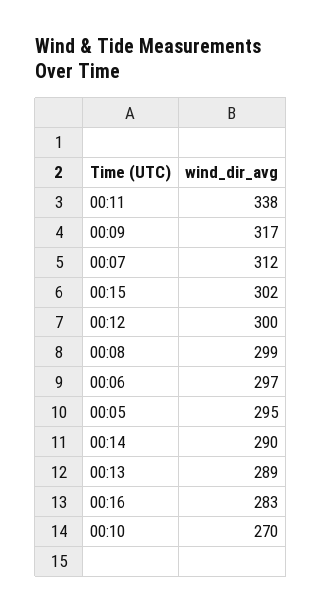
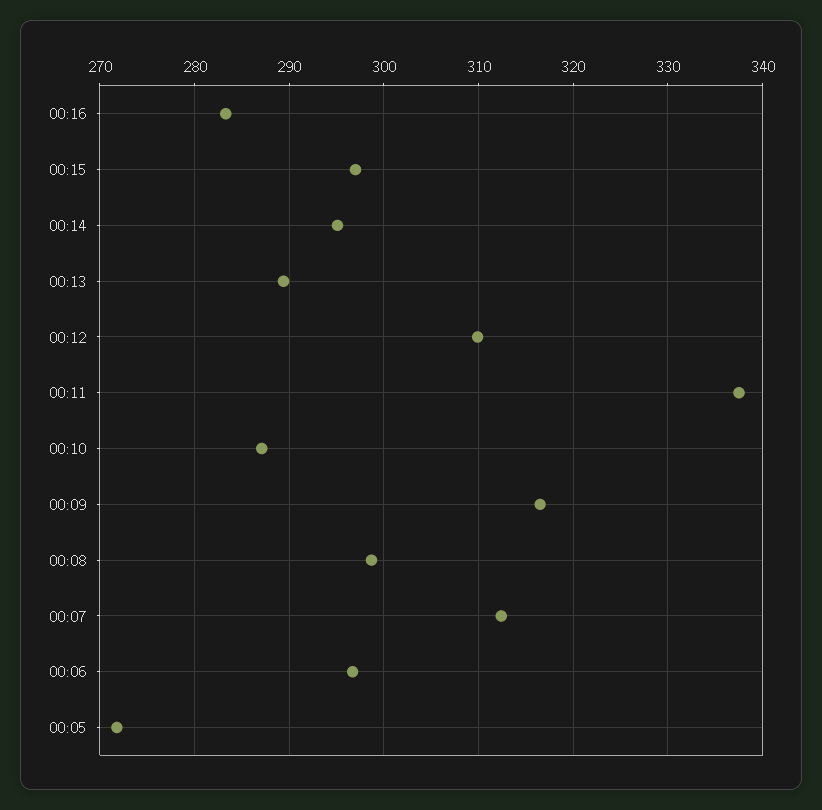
  {
    "00:11": 338,
    "00:09": 317,
    "00:07": 312,
-   "00:15": 302,
+   "00:15": 297,
-   "00:12": 300,
+   "00:12": 310,
    "00:08": 299,
    "00:06": 297,
-   "00:05": 295,
+   "00:05": 272,
-   "00:14": 290,
+   "00:14": 295,
    "00:13": 289,
    "00:16": 283,
-   "00:10": 270
+   "00:10": 287
  }

